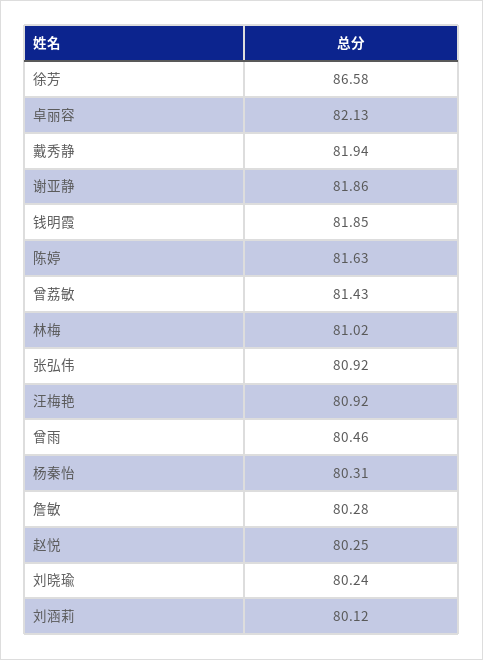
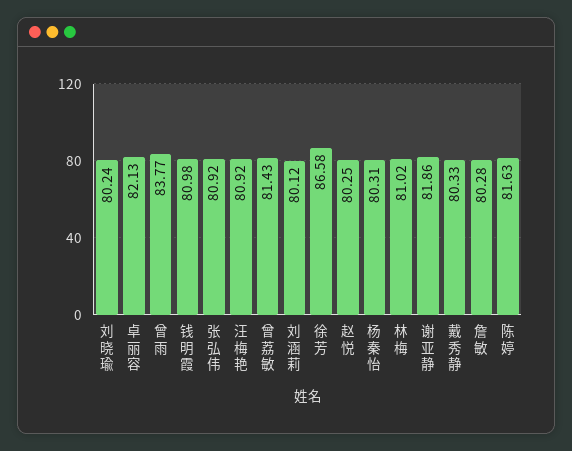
  {
    "徐芳": 86.58,
    "卓丽容": 82.13,
-   "戴秀静": 81.94,
+   "戴秀静": 80.33,
    "谢亚静": 81.86,
-   "钱明霞": 81.85,
+   "钱明霞": 80.98,
    "陈婷": 81.63,
    "曾荔敏": 81.43,
    "林梅": 81.02,
    "张弘伟": 80.92,
    "汪梅艳": 80.92,
-   "曾雨": 80.46,
+   "曾雨": 83.77,
    "杨秦怡": 80.31,
    "詹敏": 80.28,
    "赵悦": 80.25,
    "刘晓瑜": 80.24,
    "刘涵莉": 80.12
  }

